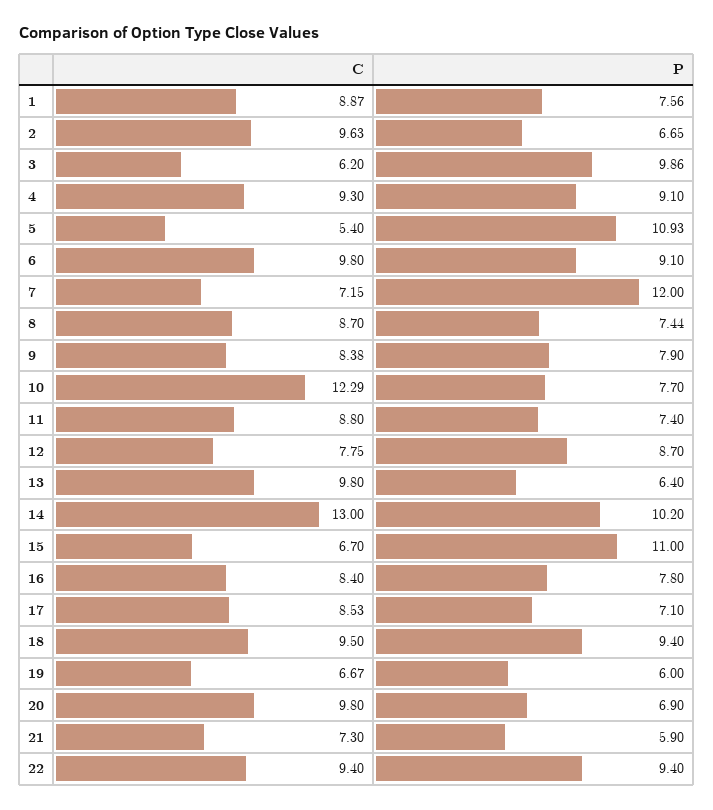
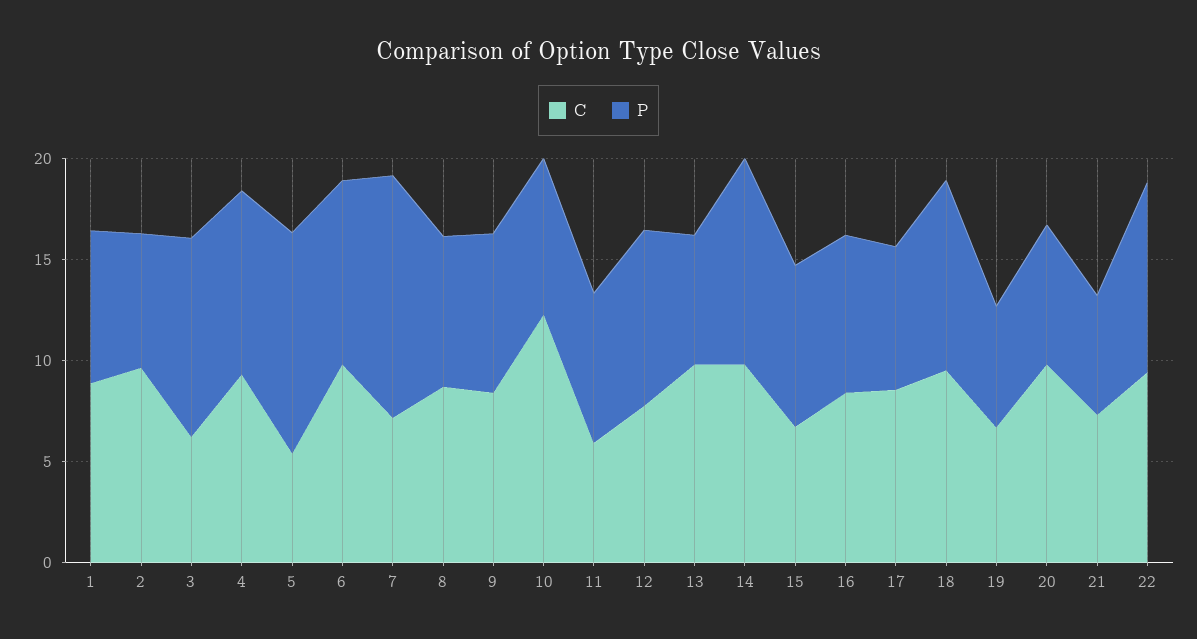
  {
    "C": {
      "1": 8.87,
      "2": 9.63,
      "3": 6.2,
      "4": 9.3,
      "5": 5.4,
      "6": 9.8,
      "7": 7.15,
      "8": 8.7,
      "9": 8.38,
      "10": 12.29,
-     "11": 8.8,
+     "11": 6,
      "12": 7.75,
      "13": 9.8,
-     "14": 13,
+     "14": 10,
      "15": 6.7,
      "16": 8.4,
      "17": 8.53,
      "18": 9.5,
      "19": 6.67,
      "20": 9.8,
      "21": 7.3,
      "22": 9.4
    },
    "P": {
      "1": 7.56,
      "2": 6.65,
      "3": 9.86,
      "4": 9.1,
      "5": 10.93,
      "6": 9.1,
      "7": 12,
      "8": 7.44,
      "9": 7.9,
      "10": 7.7,
      "11": 7.4,
      "12": 8.7,
      "13": 6.4,
      "14": 10.2,
-     "15": 11,
+     "15": 8,
      "16": 7.8,
      "17": 7.1,
      "18": 9.4,
      "19": 6,
      "20": 6.9,
      "21": 5.9,
      "22": 9.4
    }
  }

